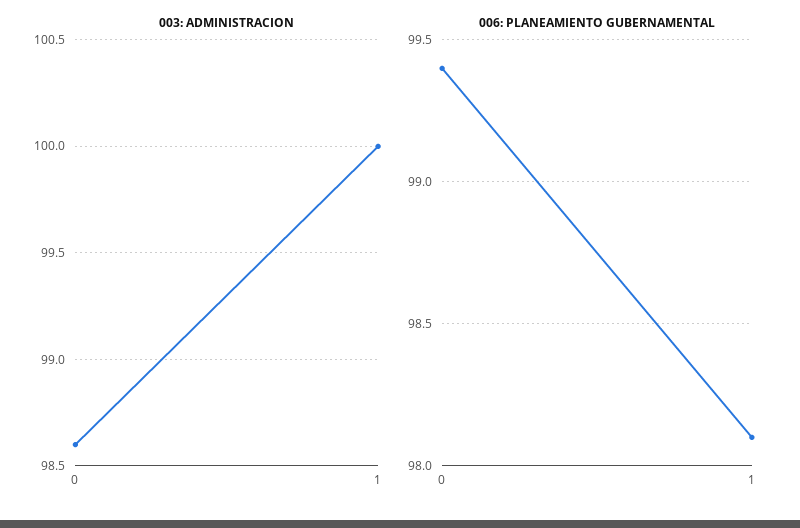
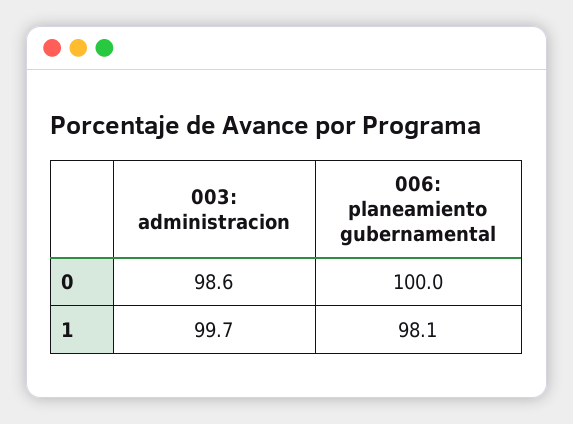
  {
    "003: ADMINISTRACION": {
      "0": 98.6,
-     "1": 100
+     "1": 99.7
    },
    "006: PLANEAMIENTO GUBERNAMENTAL": {
-     "0": 99.4,
+     "0": 100,
      "1": 98.1
    }
  }

